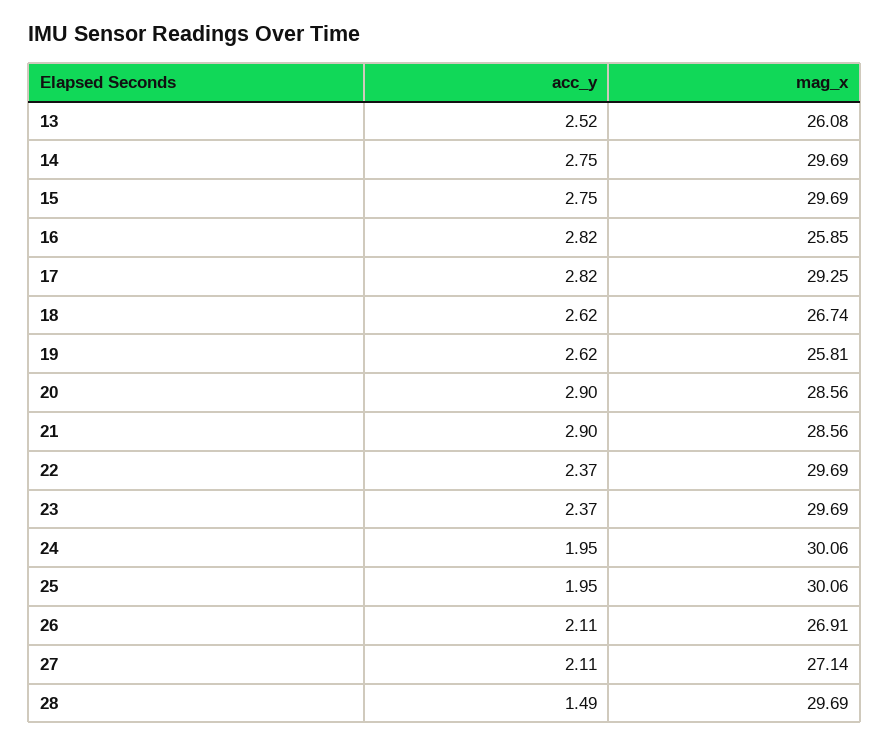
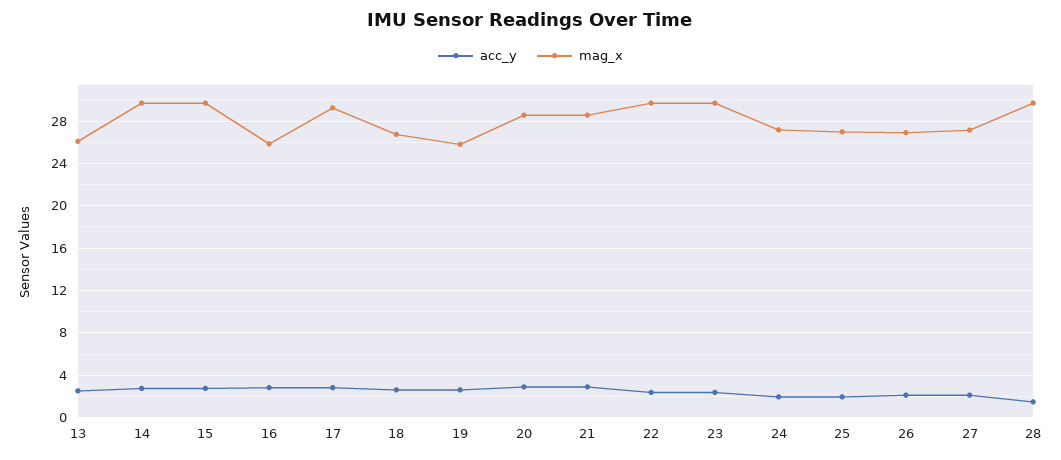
  {
    "acc_y": {
      "13": 2.52,
      "14": 2.75,
      "15": 2.75,
      "16": 2.82,
      "17": 2.82,
      "18": 2.62,
      "19": 2.62,
      "20": 2.9,
      "21": 2.9,
      "22": 2.37,
      "23": 2.37,
      "24": 1.95,
      "25": 1.95,
      "26": 2.11,
      "27": 2.11,
      "28": 1.49
    },
    "mag_x": {
      "13": 26.08,
      "14": 29.69,
      "15": 29.69,
      "16": 25.85,
      "17": 29.25,
      "18": 26.74,
      "19": 25.81,
      "20": 28.56,
      "21": 28.56,
      "22": 29.69,
      "23": 29.69,
-     "24": 30.06,
+     "24": 27,
-     "25": 30.06,
+     "25": 27,
      "26": 26.91,
      "27": 27.14,
      "28": 29.69
    }
  }

